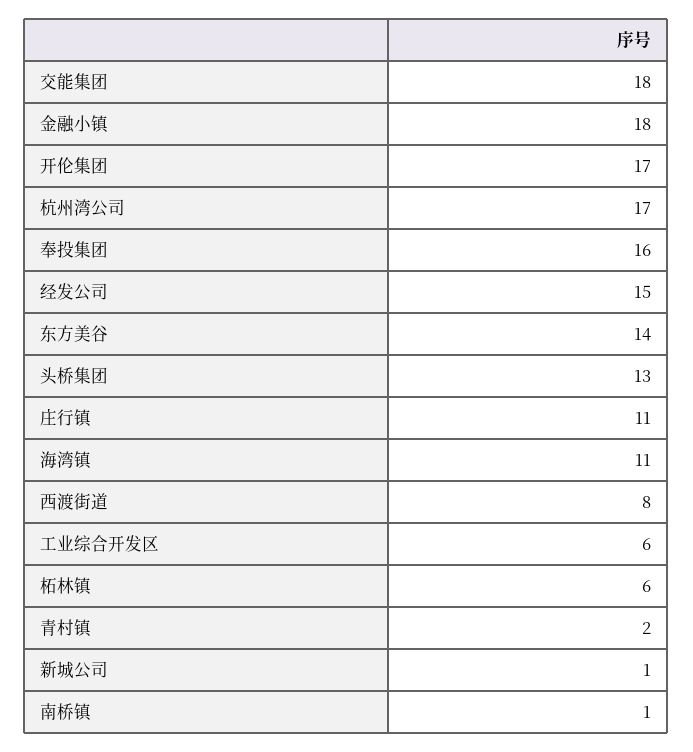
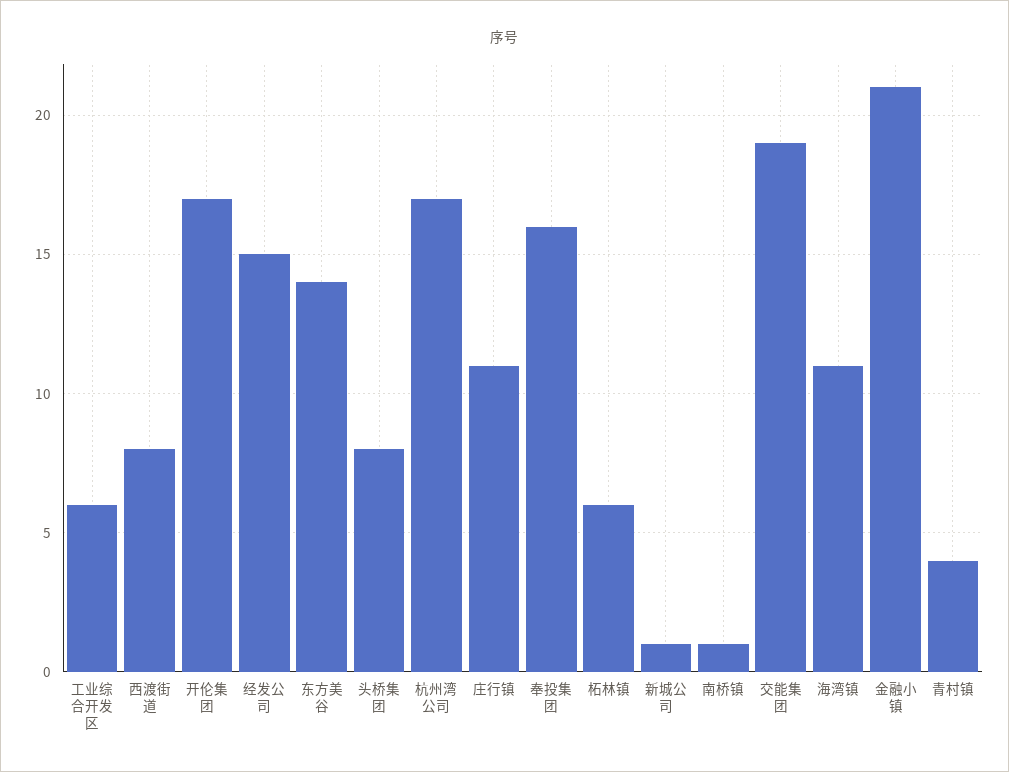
  {
-   "交能集团": 18,
+   "交能集团": 19,
-   "金融小镇": 18,
+   "金融小镇": 21,
    "开伦集团": 17,
    "杭州湾公司": 17,
    "奉投集团": 16,
    "经发公司": 15,
    "东方美谷": 14,
-   "头桥集团": 13,
+   "头桥集团": 8,
    "庄行镇": 11,
    "海湾镇": 11,
    "西渡街道": 8,
    "工业综合开发区": 6,
    "柘林镇": 6,
-   "青村镇": 2,
+   "青村镇": 4,
    "新城公司": 1,
    "南桥镇": 1
  }

